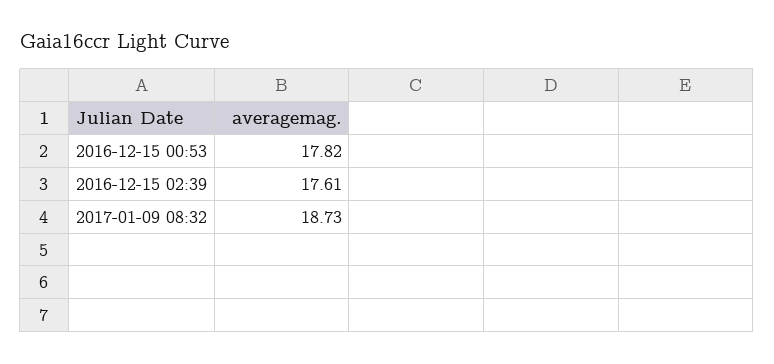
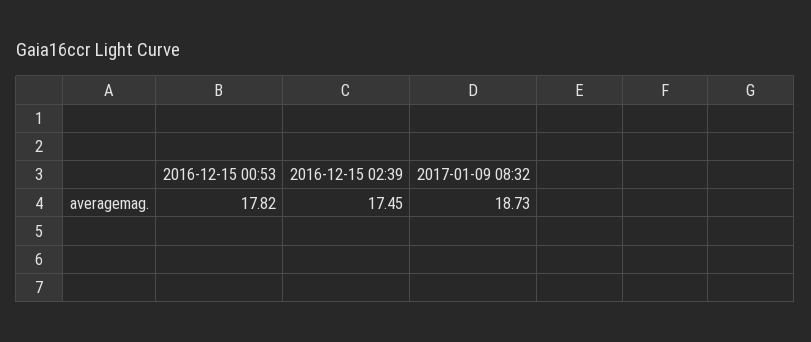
  {
    "2016-12-15 00:53": 17.82,
-   "2016-12-15 02:39": 17.61,
+   "2016-12-15 02:39": 17.45,
    "2017-01-09 08:32": 18.73
  }

